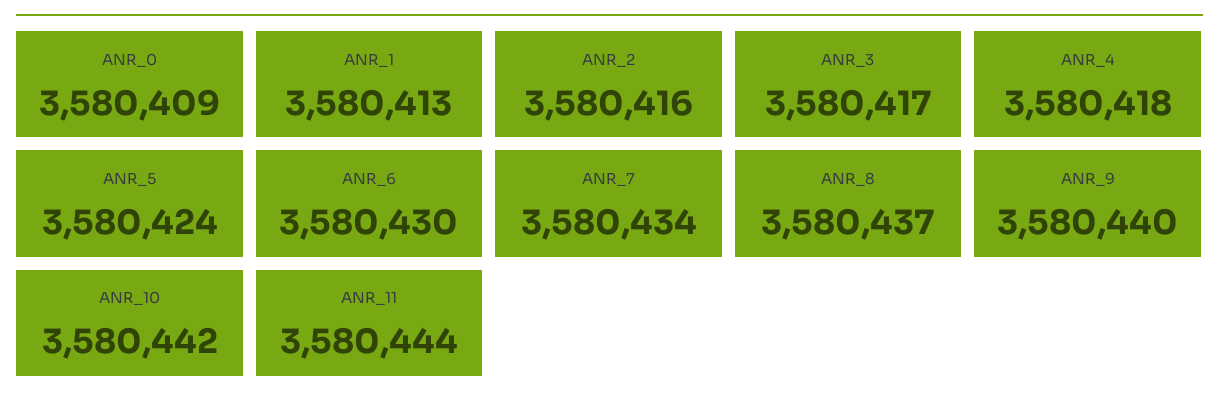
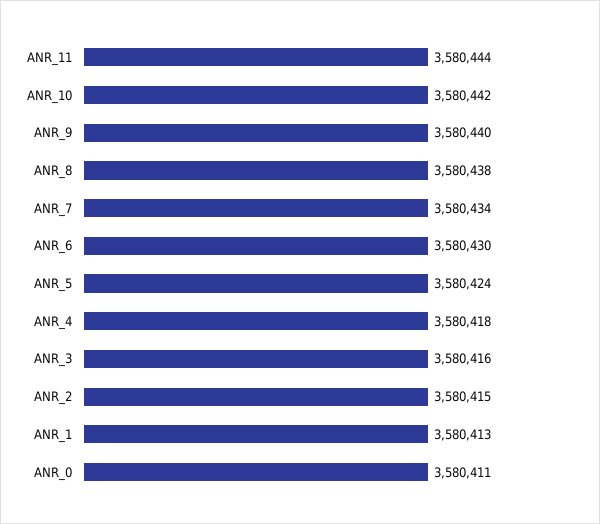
  {
-   "ANR_0": 3580409,
+   "ANR_0": 3580411,
    "ANR_1": 3580413,
-   "ANR_2": 3580416,
+   "ANR_2": 3580415,
-   "ANR_3": 3580417,
+   "ANR_3": 3580416,
    "ANR_4": 3580418,
    "ANR_5": 3580424,
    "ANR_6": 3580430,
    "ANR_7": 3580434,
-   "ANR_8": 3580437,
+   "ANR_8": 3580438,
    "ANR_9": 3580440,
    "ANR_10": 3580442,
    "ANR_11": 3580444
  }

